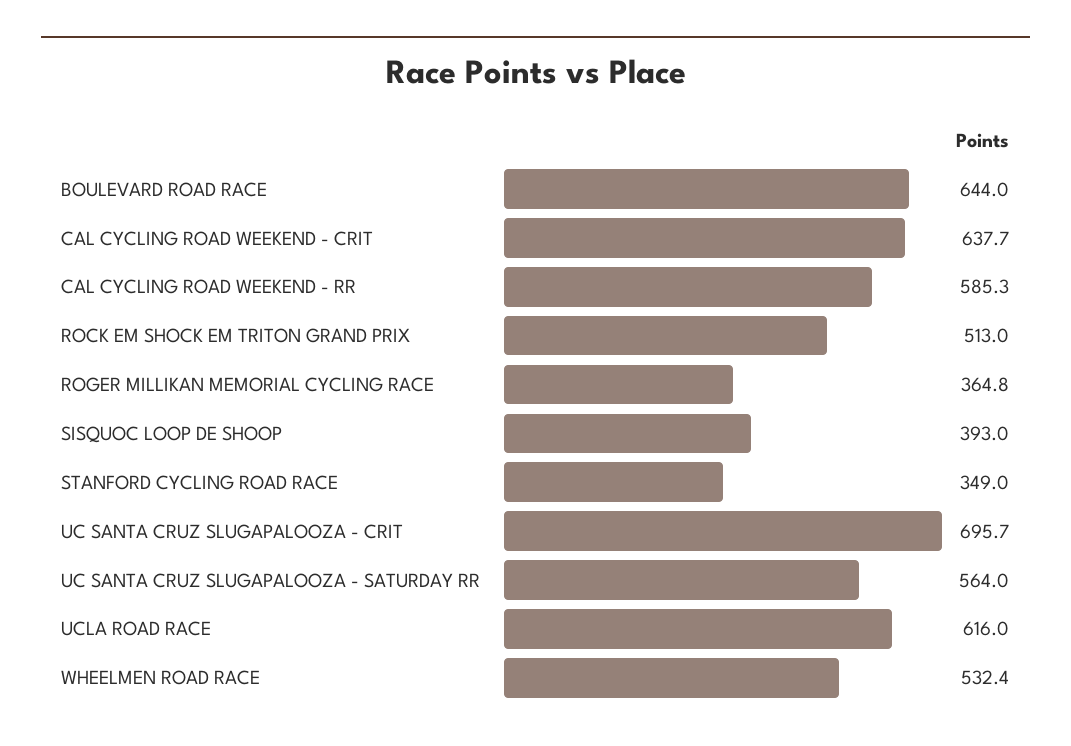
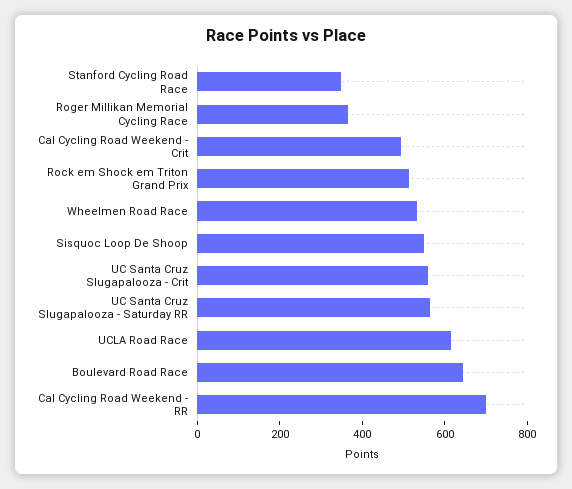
  {
    "BOULEVARD ROAD RACE": 644,
-   "CAL CYCLING ROAD WEEKEND - CRIT": 637.7,
+   "CAL CYCLING ROAD WEEKEND - CRIT": 500,
-   "CAL CYCLING ROAD WEEKEND - RR": 585.3,
+   "CAL CYCLING ROAD WEEKEND - RR": 700,
    "ROCK EM SHOCK EM TRITON GRAND PRIX": 513,
    "ROGER MILLIKAN MEMORIAL CYCLING RACE": 364.8,
-   "SISQUOC LOOP DE SHOOP": 393,
+   "SISQUOC LOOP DE SHOOP": 550,
    "STANFORD CYCLING ROAD RACE": 349,
-   "UC SANTA CRUZ SLUGAPALOOZA - CRIT": 695.7,
+   "UC SANTA CRUZ SLUGAPALOOZA - CRIT": 550,
    "UC SANTA CRUZ SLUGAPALOOZA - SATURDAY RR": 564,
    "UCLA ROAD RACE": 616,
    "WHEELMEN ROAD RACE": 532.4
  }

